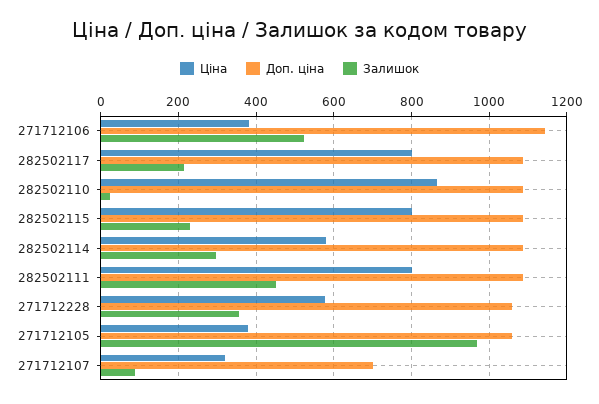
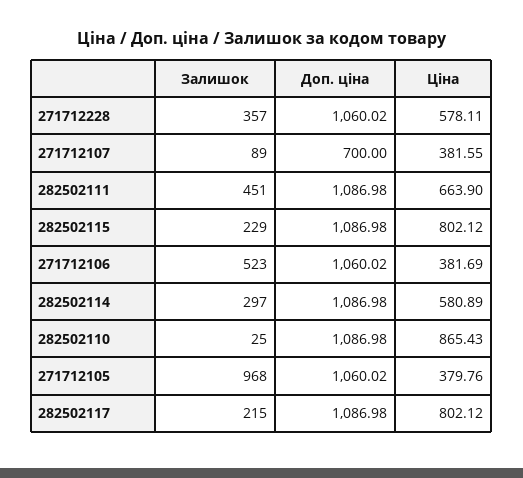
  {
    "Ціна": {
      "271712106": 381.69,
      "282502117": 802.12,
      "282502110": 865.43,
      "282502115": 802.12,
      "282502114": 580.89,
-     "282502111": 800,
+     "282502111": 663.9,
      "271712228": 578.11,
      "271712105": 379.76,
-     "271712107": 320
+     "271712107": 381.55
    },
    "Доп. ціна": {
-     "271712106": 1140,
+     "271712106": 1060.02,
      "282502117": 1086.98,
      "282502110": 1086.98,
      "282502115": 1086.98,
      "282502114": 1086.98,
      "282502111": 1086.98,
      "271712228": 1060.02,
      "271712105": 1060.02,
      "271712107": 700
    },
    "Залишок": {
      "271712106": 523,
      "282502117": 215,
      "282502110": 25,
      "282502115": 229,
      "282502114": 297,
      "282502111": 451,
      "271712228": 357,
      "271712105": 968,
      "271712107": 89
    }
  }

